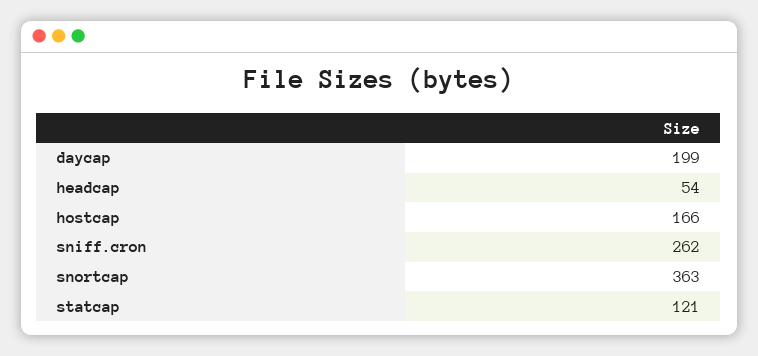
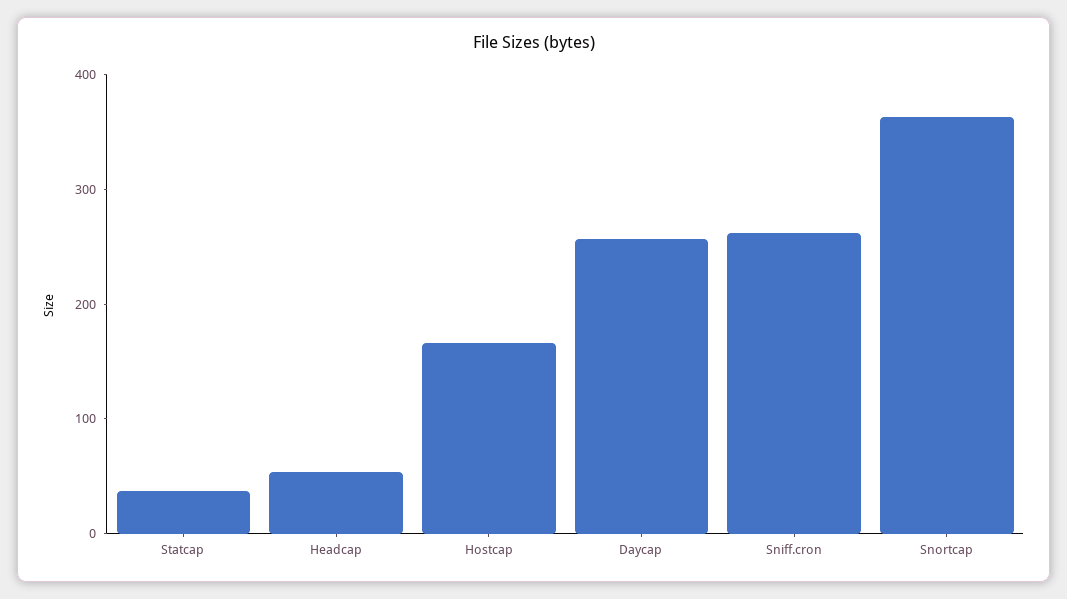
  {
-   "daycap": 199,
+   "daycap": 260,
    "headcap": 54,
    "hostcap": 166,
    "sniff.cron": 262,
    "snortcap": 363,
-   "statcap": 121
+   "statcap": 40
  }

